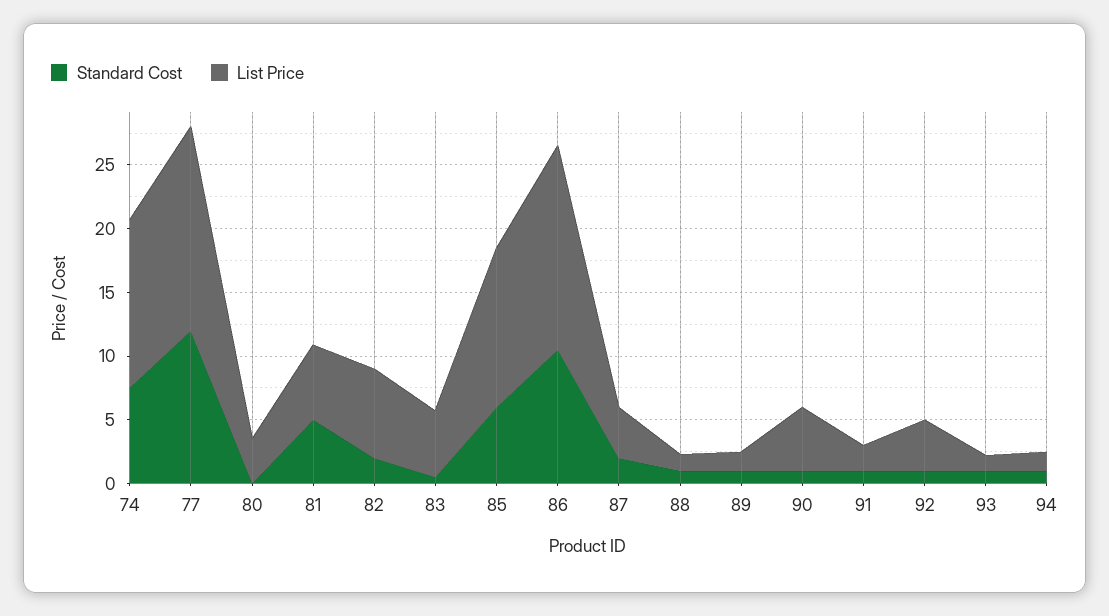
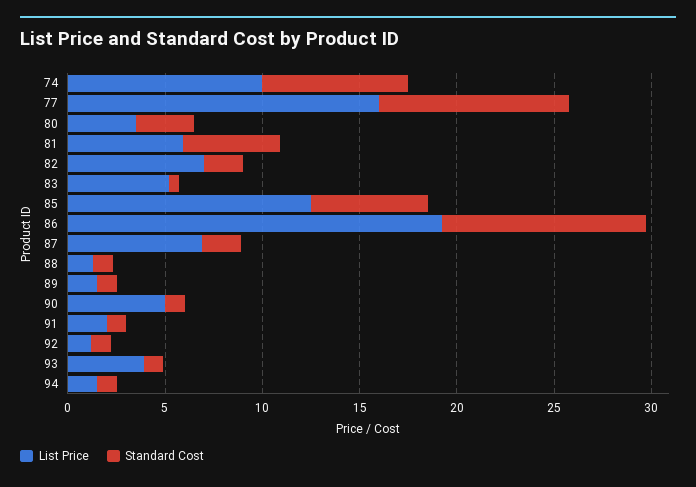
  {
    "Standard Cost": {
      "74": 8,
-     "77": 12,
+     "77": 10,
-     "80": 0,
+     "80": 3,
      "81": 5,
      "82": 2,
      "83": 1,
      "85": 6,
      "86": 11,
      "87": 2,
      "88": 1,
      "89": 1,
      "90": 1,
      "91": 1,
      "92": 1,
      "93": 1,
      "94": 1
    },
    "List Price": {
-     "74": 13,
+     "74": 10,
      "77": 16,
      "80": 4,
      "81": 6,
      "82": 7,
      "83": 5,
      "85": 12,
-     "86": 16,
+     "86": 19,
-     "87": 4,
+     "87": 7,
      "88": 1,
      "89": 2,
      "90": 5,
      "91": 2,
-     "92": 4,
+     "92": 1,
-     "93": 1,
+     "93": 4,
      "94": 2
    }
  }

